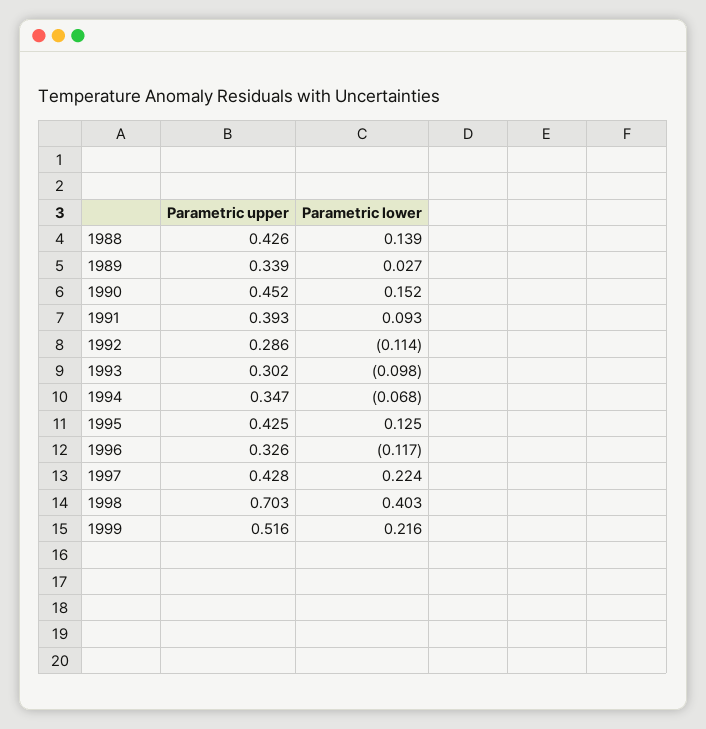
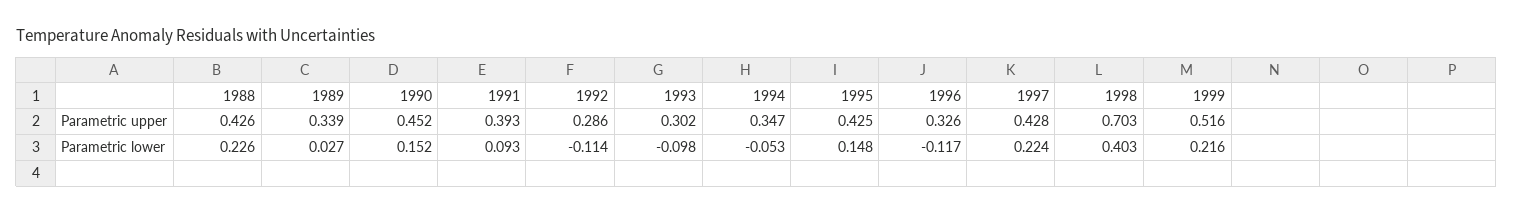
  {
    "Parametric upper": {
      "1988": 0.426,
      "1989": 0.339,
      "1990": 0.452,
      "1991": 0.393,
      "1992": 0.286,
      "1993": 0.302,
      "1994": 0.347,
      "1995": 0.425,
      "1996": 0.326,
      "1997": 0.428,
      "1998": 0.703,
      "1999": 0.516
    },
    "Parametric lower": {
-     "1988": 0.139,
+     "1988": 0.226,
      "1989": 0.027,
      "1990": 0.152,
      "1991": 0.093,
      "1992": -0.114,
      "1993": -0.098,
-     "1994": -0.068,
+     "1994": -0.053,
-     "1995": 0.125,
+     "1995": 0.148,
      "1996": -0.117,
      "1997": 0.224,
      "1998": 0.403,
      "1999": 0.216
    }
  }

